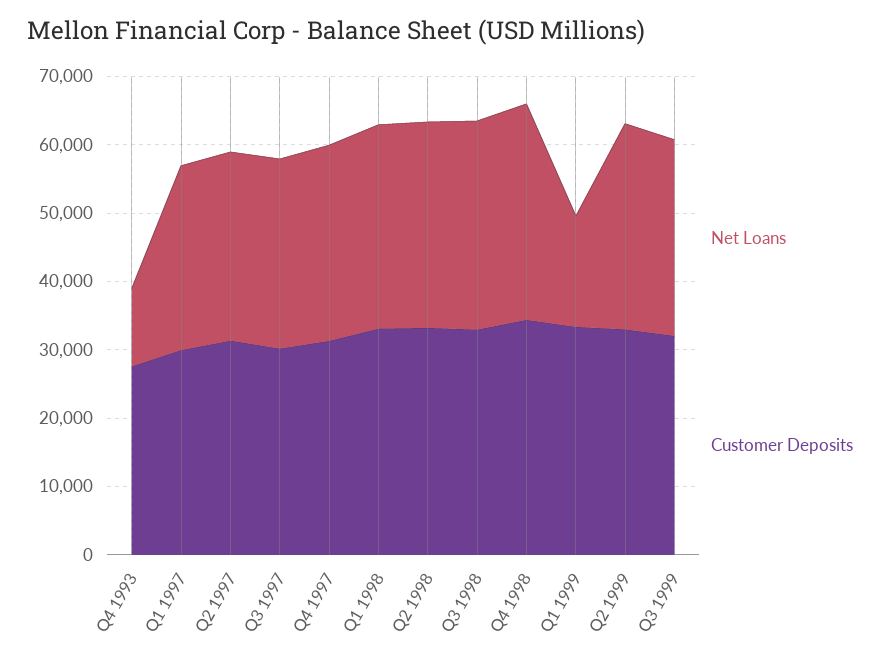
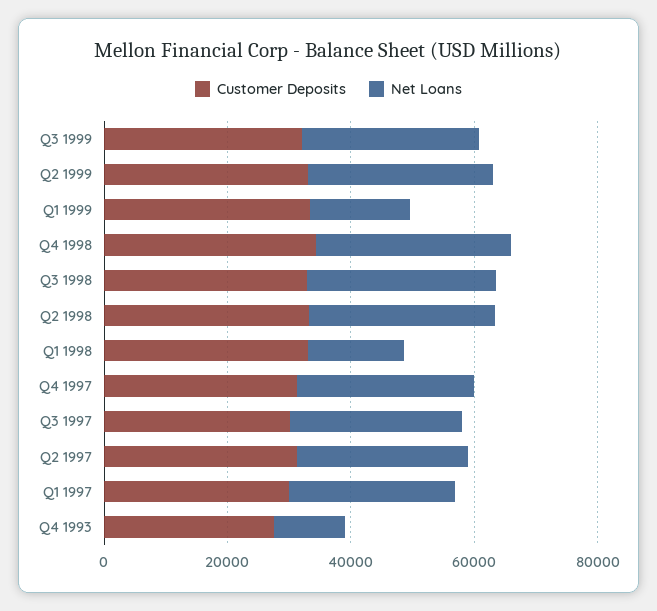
  {
    "Net Loans": {
      "Q4 1993": 12000,
      "Q1 1997": 28000,
      "Q2 1997": 28000,
      "Q3 1997": 28000,
      "Q4 1997": 28000,
-     "Q1 1998": 30000,
+     "Q1 1998": 15000,
      "Q2 1998": 30000,
      "Q3 1998": 30000,
      "Q4 1998": 32000,
      "Q1 1999": 16000,
      "Q2 1999": 30000,
      "Q3 1999": 28000
    },
    "Customer Deposits": {
      "Q4 1993": 28000,
      "Q1 1997": 30000,
      "Q2 1997": 32000,
      "Q3 1997": 30000,
      "Q4 1997": 32000,
      "Q1 1998": 34000,
      "Q2 1998": 34000,
      "Q3 1998": 32000,
      "Q4 1998": 34000,
      "Q1 1999": 34000,
      "Q2 1999": 32000,
      "Q3 1999": 32000
    }
  }

